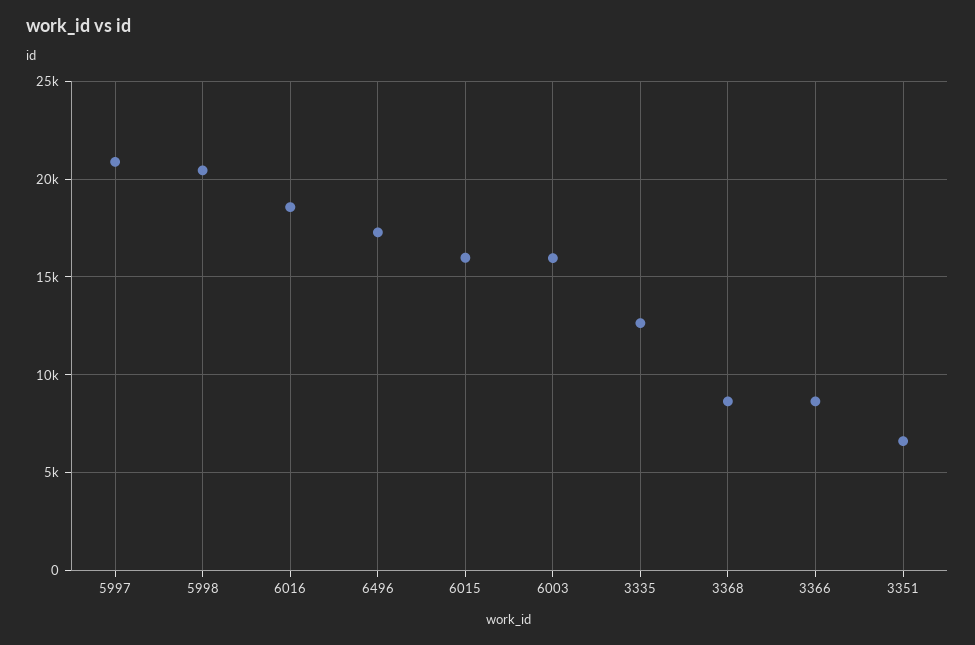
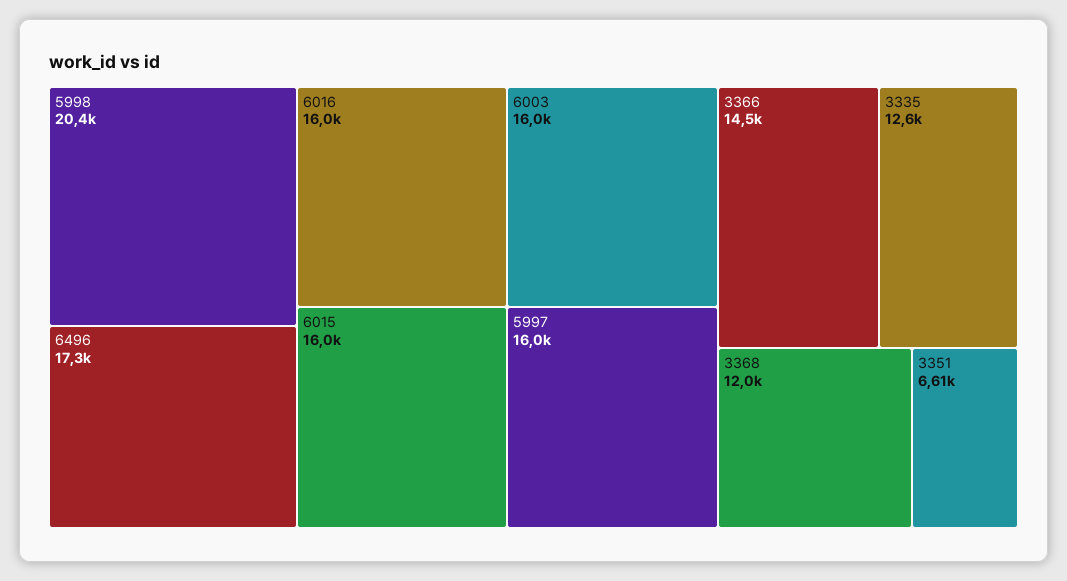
  {
-   "5997": 21000,
+   "5997": 16000,
    "5998": 20400,
-   "6016": 18500,
+   "6016": 16000,
    "6496": 17300,
    "6015": 16000,
    "6003": 16000,
    "3335": 12600,
-   "3368": 8500,
+   "3368": 12000,
-   "3366": 8500,
+   "3366": 14500,
    "3351": 6610
  }

